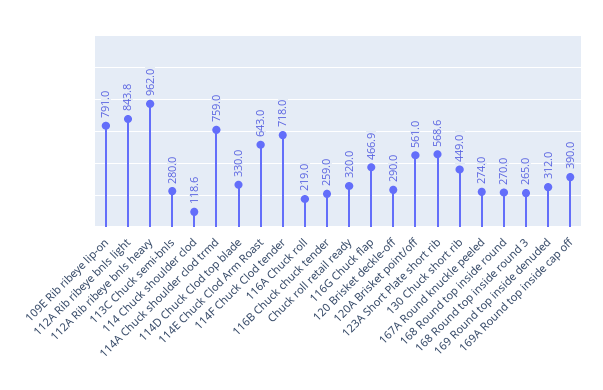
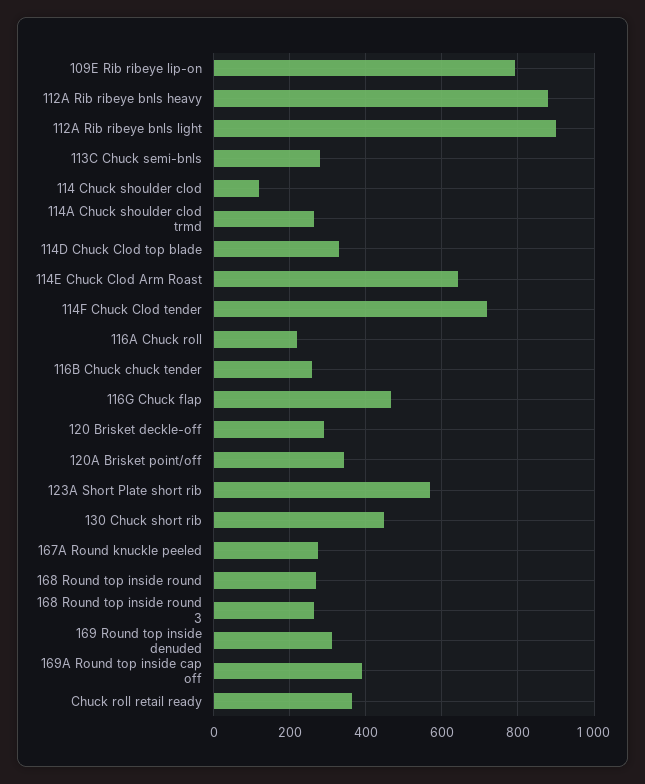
  {
    "109E Rib ribeye lip-on": 791,
-   "112A Rib ribeye bnls light": 843.8,
+   "112A Rib ribeye bnls light": 900,
-   "112A Rib ribeye bnls heavy": 962,
+   "112A Rib ribeye bnls heavy": 880,
    "113C Chuck semi-bnls": 280,
    "114 Chuck shoulder clod": 118.6,
-   "114A Chuck shoulder clod trmd": 759,
+   "114A Chuck shoulder clod trmd": 260,
    "114D Chuck Clod top blade": 330,
    "114E Chuck Clod Arm Roast": 643,
    "114F Chuck Clod tender": 718,
    "116A Chuck roll": 219,
    "116B Chuck chuck tender": 259,
-   "Chuck roll retail ready": 320,
+   "Chuck roll retail ready": 360,
    "116G Chuck flap": 466.9,
    "120 Brisket deckle-off": 290,
-   "120A Brisket point/off": 561,
+   "120A Brisket point/off": 340,
    "123A Short Plate short rib": 568.6,
    "130 Chuck short rib": 449,
    "167A Round knuckle peeled": 274,
    "168 Round top inside round": 270,
    "168 Round top inside round 3": 265,
    "169 Round top inside denuded": 312,
    "169A Round top inside cap off": 390
  }

